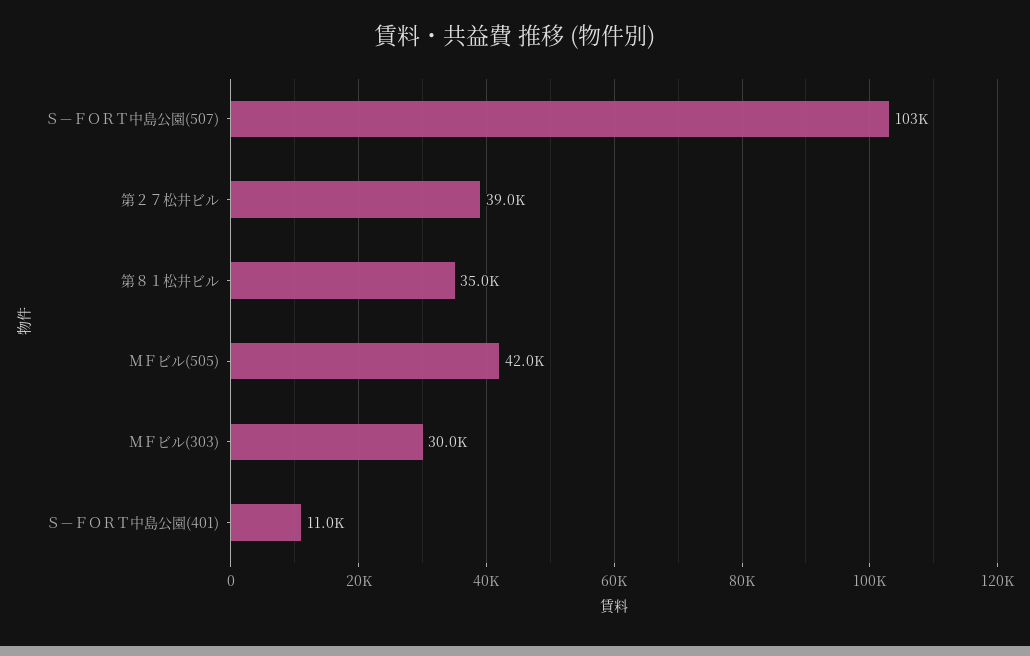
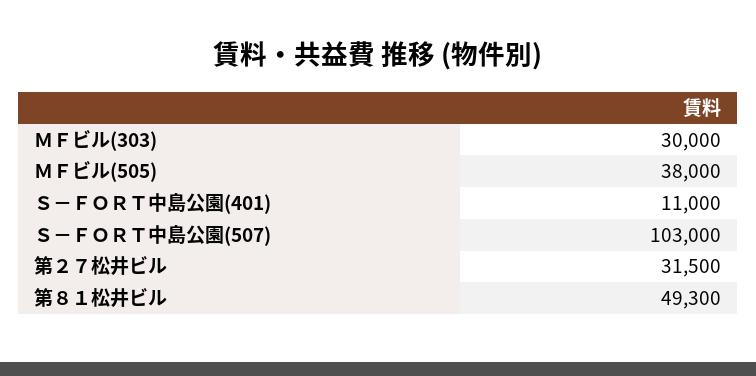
  {
    "Ｓ－ＦＯＲＴ中島公園(507)": 103000,
-   "第２７松井ビル": 39000,
+   "第２７松井ビル": 31500,
-   "第８１松井ビル": 35000,
+   "第８１松井ビル": 49300,
-   "ＭＦビル(505)": 42000,
+   "ＭＦビル(505)": 38000,
    "ＭＦビル(303)": 30000,
    "Ｓ－ＦＯＲＴ中島公園(401)": 11000
  }

